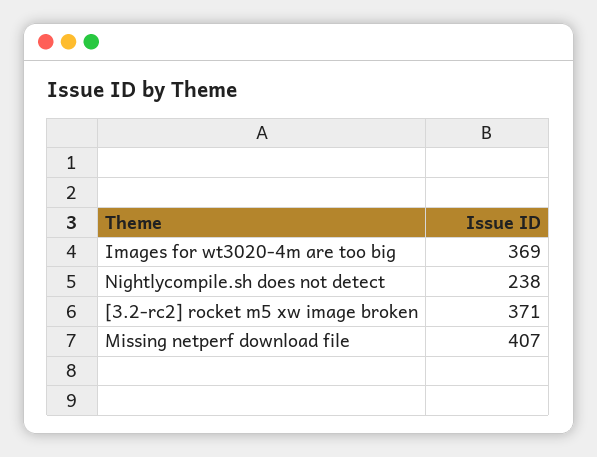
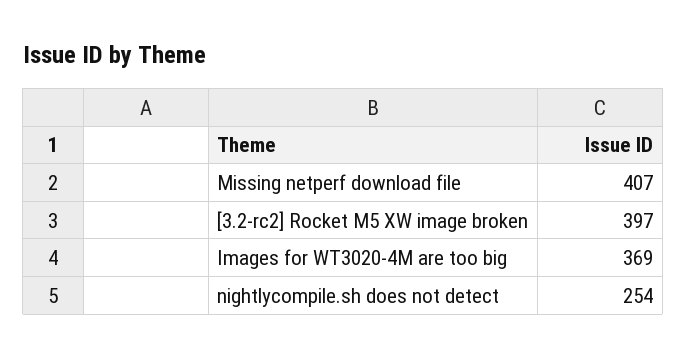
  {
    "Images for wt3020-4m are too big": 369,
-   "Nightlycompile.sh does not detect": 238,
+   "Nightlycompile.sh does not detect": 254,
-   "[3.2-rc2] rocket m5 xw image broken": 371,
+   "[3.2-rc2] rocket m5 xw image broken": 397,
    "Missing netperf download file": 407
  }

